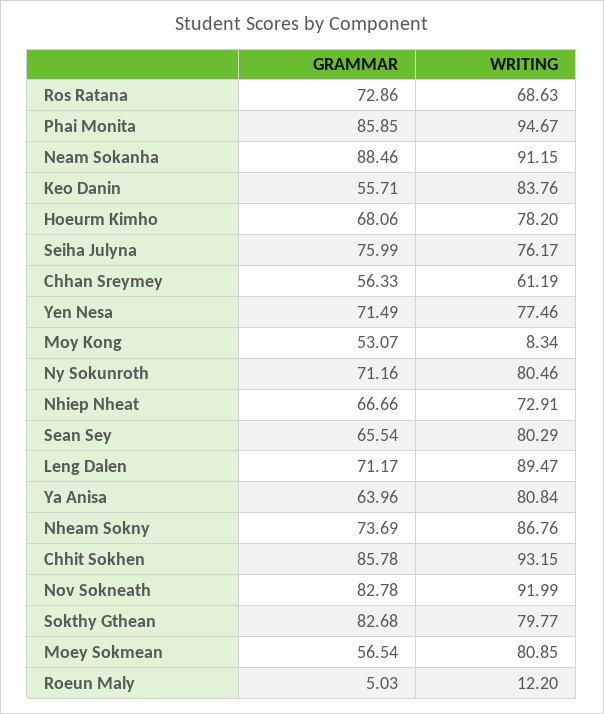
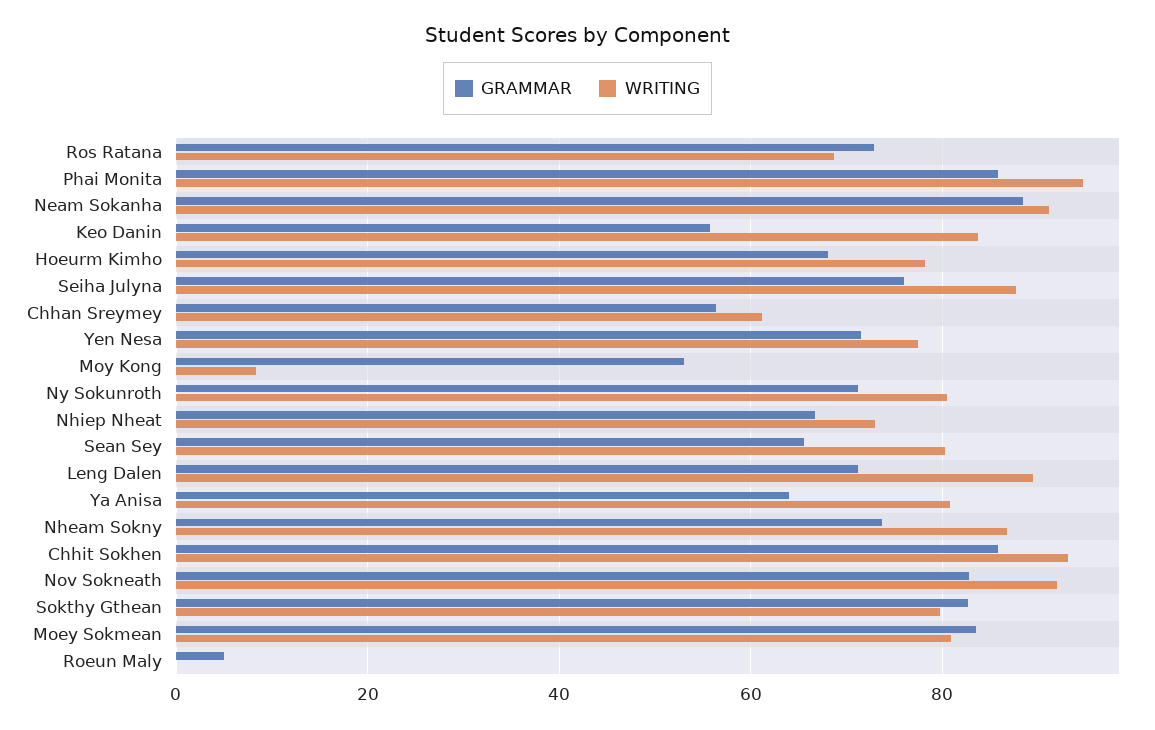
  {
    "GRAMMAR": {
      "Ros Ratana": 72.86,
      "Phai Monita": 85.85,
      "Neam Sokanha": 88.46,
      "Keo Danin": 55.71,
      "Hoeurm Kimho": 68.06,
      "Seiha Julyna": 75.99,
      "Chhan Sreymey": 56.33,
      "Yen Nesa": 71.49,
      "Moy Kong": 53.07,
      "Ny Sokunroth": 71.16,
      "Nhiep Nheat": 66.66,
      "Sean Sey": 65.54,
      "Leng Dalen": 71.17,
      "Ya Anisa": 63.96,
      "Nheam Sokny": 73.69,
      "Chhit Sokhen": 85.78,
      "Nov Sokneath": 82.78,
      "Sokthy Gthean": 82.68,
-     "Moey Sokmean": 56.54,
+     "Moey Sokmean": 84,
      "Roeun Maly": 5.03
    },
    "WRITING": {
      "Ros Ratana": 68.63,
      "Phai Monita": 94.67,
      "Neam Sokanha": 91.15,
      "Keo Danin": 83.76,
      "Hoeurm Kimho": 78.2,
-     "Seiha Julyna": 76.17,
+     "Seiha Julyna": 88,
      "Chhan Sreymey": 61.19,
      "Yen Nesa": 77.46,
      "Moy Kong": 8.34,
      "Ny Sokunroth": 80.46,
      "Nhiep Nheat": 72.91,
      "Sean Sey": 80.29,
      "Leng Dalen": 89.47,
      "Ya Anisa": 80.84,
      "Nheam Sokny": 86.76,
      "Chhit Sokhen": 93.15,
      "Nov Sokneath": 91.99,
      "Sokthy Gthean": 79.77,
      "Moey Sokmean": 80.85,
-     "Roeun Maly": 12.2
+     "Roeun Maly": 0
    }
  }

